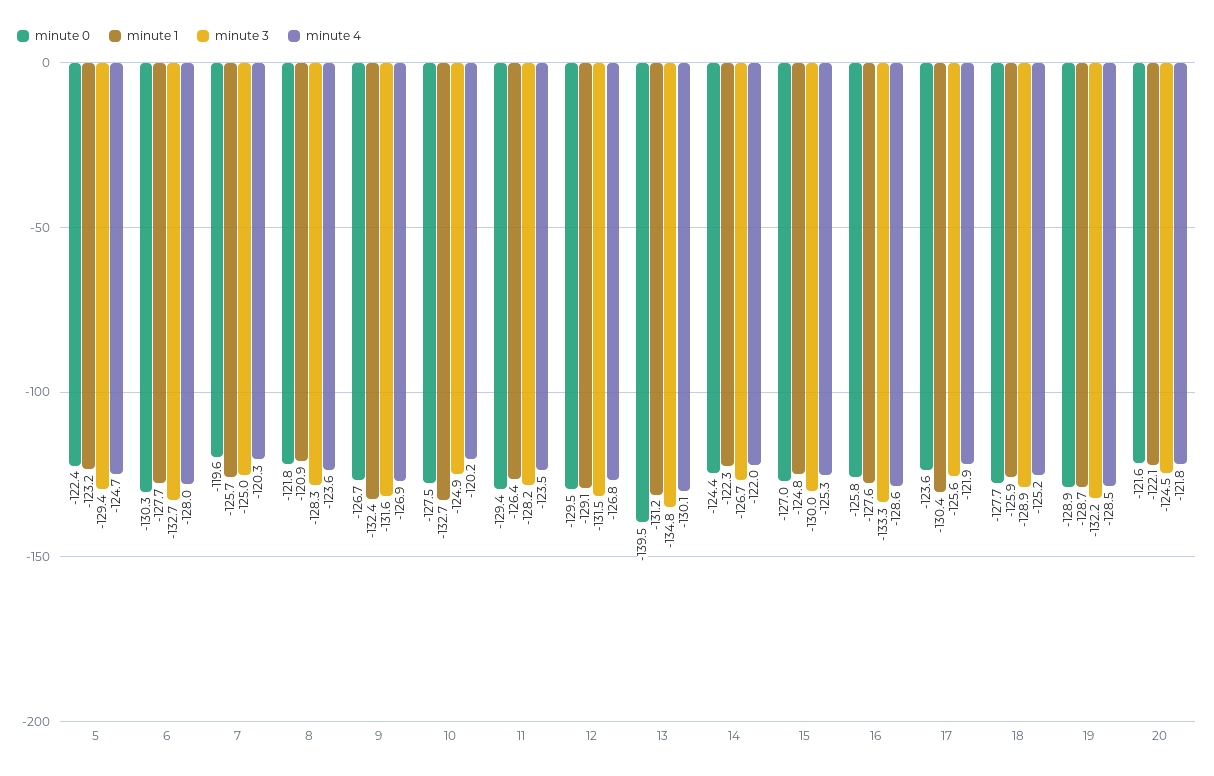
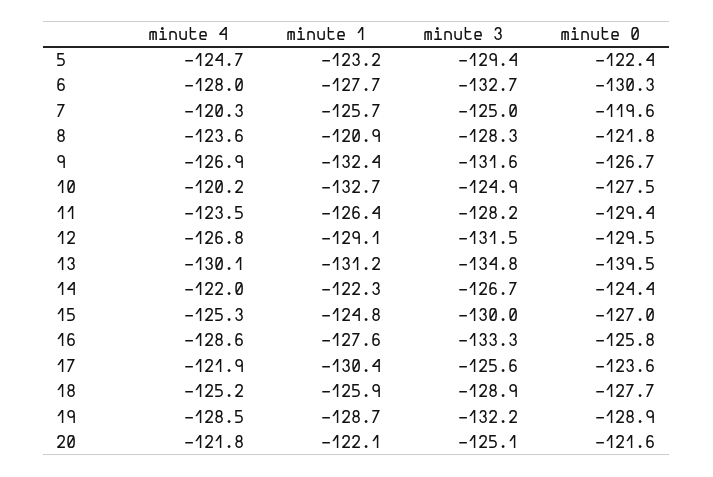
  {
    "minute 0": {
      "5": -122.4,
      "6": -130.3,
      "7": -119.6,
      "8": -121.8,
      "9": -126.7,
      "10": -127.5,
      "11": -129.4,
      "12": -129.5,
      "13": -139.5,
      "14": -124.4,
      "15": -127,
      "16": -125.8,
      "17": -123.6,
      "18": -127.7,
      "19": -128.9,
      "20": -121.6
    },
    "minute 1": {
      "5": -123.2,
      "6": -127.7,
      "7": -125.7,
      "8": -120.9,
      "9": -132.4,
      "10": -132.7,
      "11": -126.4,
      "12": -129.1,
      "13": -131.2,
      "14": -122.3,
      "15": -124.8,
      "16": -127.6,
      "17": -130.4,
      "18": -125.9,
      "19": -128.7,
      "20": -122.1
    },
    "minute 3": {
      "5": -129.4,
      "6": -132.7,
      "7": -125,
      "8": -128.3,
      "9": -131.6,
      "10": -124.9,
      "11": -128.2,
      "12": -131.5,
      "13": -134.8,
      "14": -126.7,
      "15": -130,
      "16": -133.3,
      "17": -125.6,
      "18": -128.9,
      "19": -132.2,
-     "20": -124.5
+     "20": -125.1
    },
    "minute 4": {
      "5": -124.7,
      "6": -128,
      "7": -120.3,
      "8": -123.6,
      "9": -126.9,
      "10": -120.2,
      "11": -123.5,
      "12": -126.8,
      "13": -130.1,
      "14": -122,
      "15": -125.3,
      "16": -128.6,
      "17": -121.9,
      "18": -125.2,
      "19": -128.5,
      "20": -121.8
    }
  }

